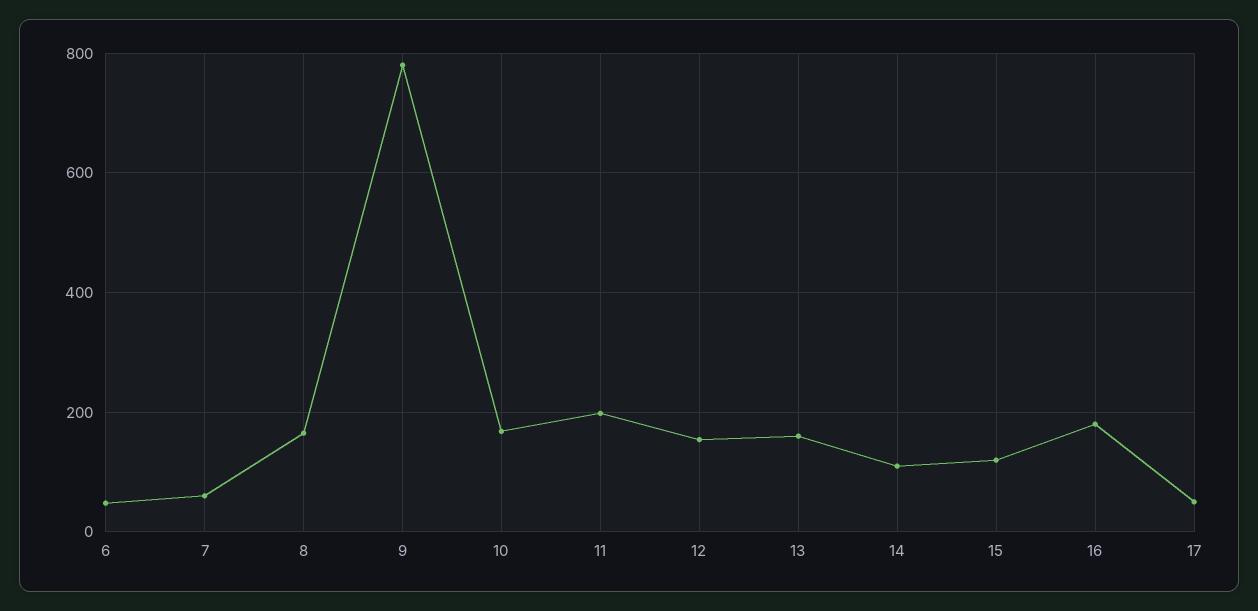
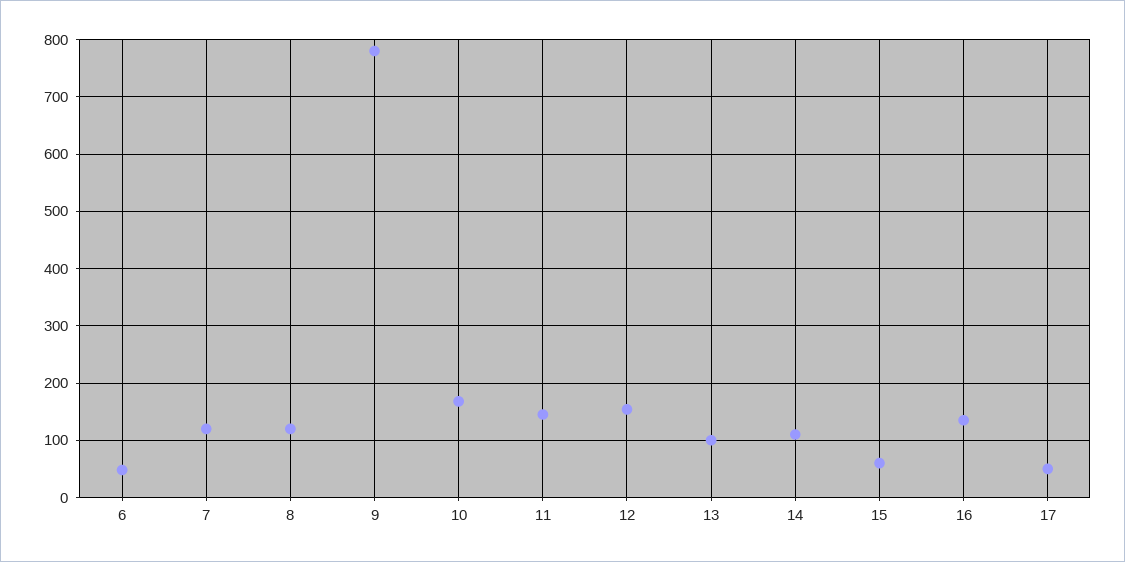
  {
    "6": 40,
-   "7": 60,
+   "7": 120,
-   "8": 160,
+   "8": 120,
    "9": 780,
    "10": 160,
-   "11": 200,
+   "11": 140,
    "12": 160,
-   "13": 160,
+   "13": 100,
    "14": 120,
-   "15": 120,
+   "15": 60,
-   "16": 180,
+   "16": 140,
    "17": 60
  }

